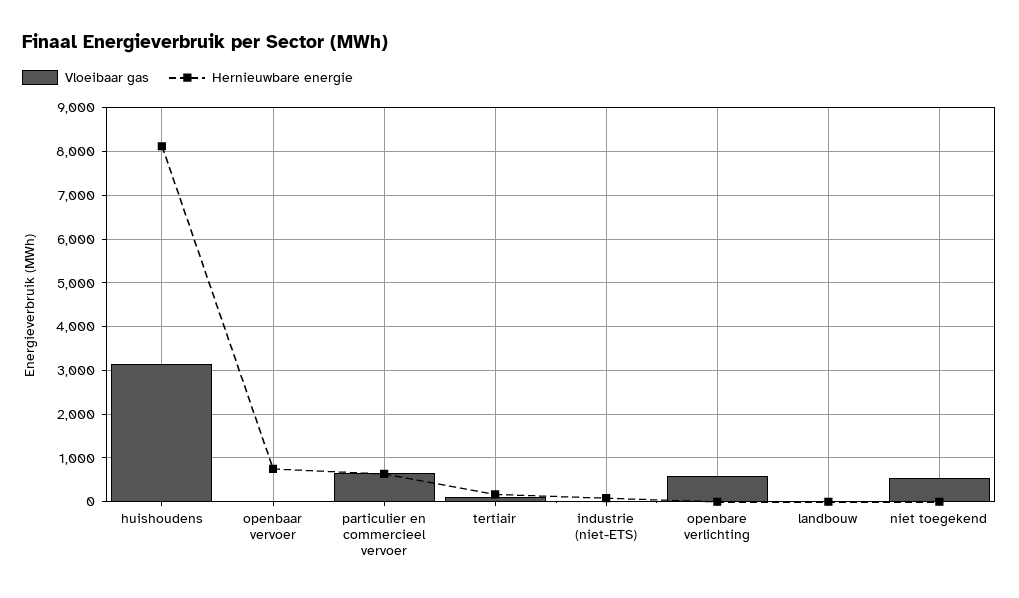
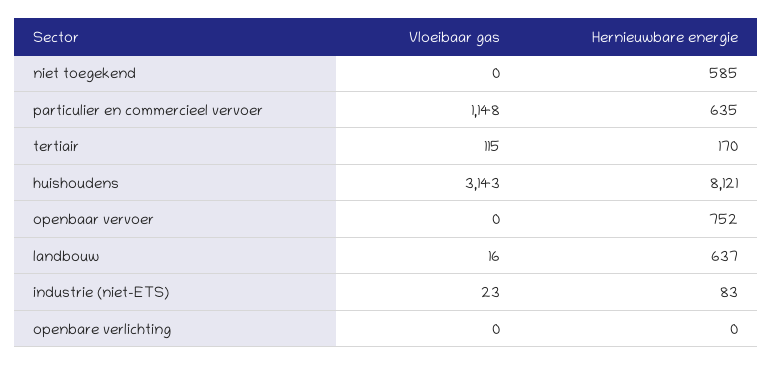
  {
    "Vloeibaar gas": {
      "huishoudens": 3143,
      "openbaar vervoer": 0,
-     "particulier en commercieel vervoer": 600,
+     "particulier en commercieel vervoer": 1148,
      "tertiair": 115,
      "industrie (niet-ETS)": 23,
-     "openbare verlichting": 600,
+     "openbare verlichting": 0,
      "landbouw": 16,
-     "niet toegekend": 600
+     "niet toegekend": 0
    },
    "Hernieuwbare energie": {
      "huishoudens": 8121,
      "openbaar vervoer": 752,
      "particulier en commercieel vervoer": 635,
      "tertiair": 170,
      "industrie (niet-ETS)": 83,
      "openbare verlichting": 0,
-     "landbouw": 0,
+     "landbouw": 637,
-     "niet toegekend": 0
+     "niet toegekend": 585
    }
  }

